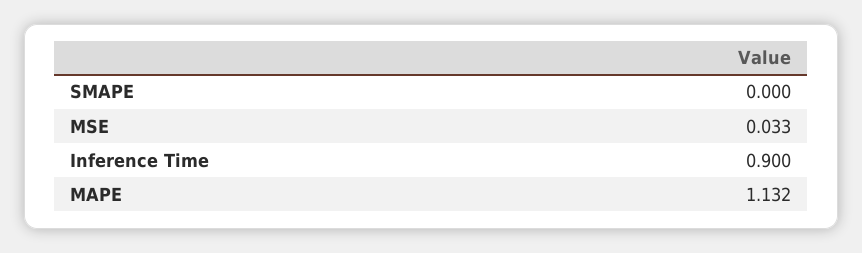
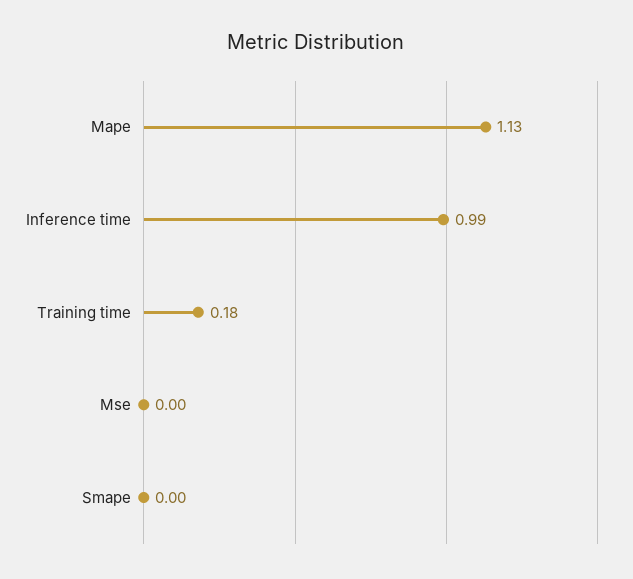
  {
    "SMAPE": 0,
-   "MSE": 0.033,
+   "MSE": 0,
-   "Inference Time": 0.9,
+   "Inference Time": 0.99,
-   "MAPE": 1.132
+   "MAPE": 1.132,
+   "Training time": 0.18
  }

